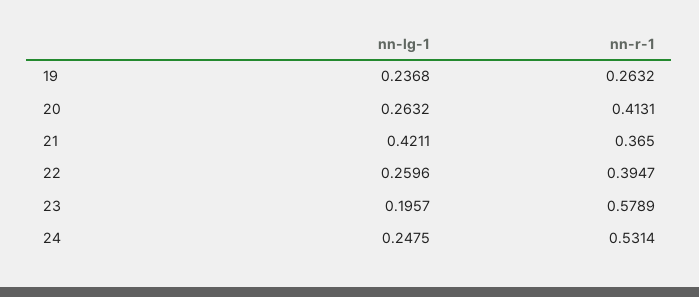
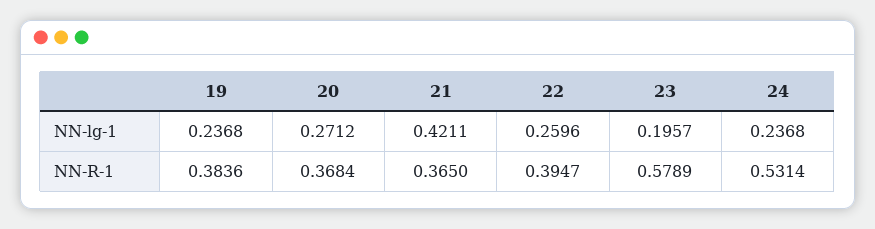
  {
    "nn-lg-1": {
      "19": 0.2368,
-     "20": 0.2632,
+     "20": 0.2712,
      "21": 0.4211,
      "22": 0.2596,
      "23": 0.1957,
-     "24": 0.2475
+     "24": 0.2368
    },
    "nn-r-1": {
-     "19": 0.2632,
+     "19": 0.3836,
-     "20": 0.4131,
+     "20": 0.3684,
      "21": 0.365,
      "22": 0.3947,
      "23": 0.5789,
      "24": 0.5314
    }
  }

